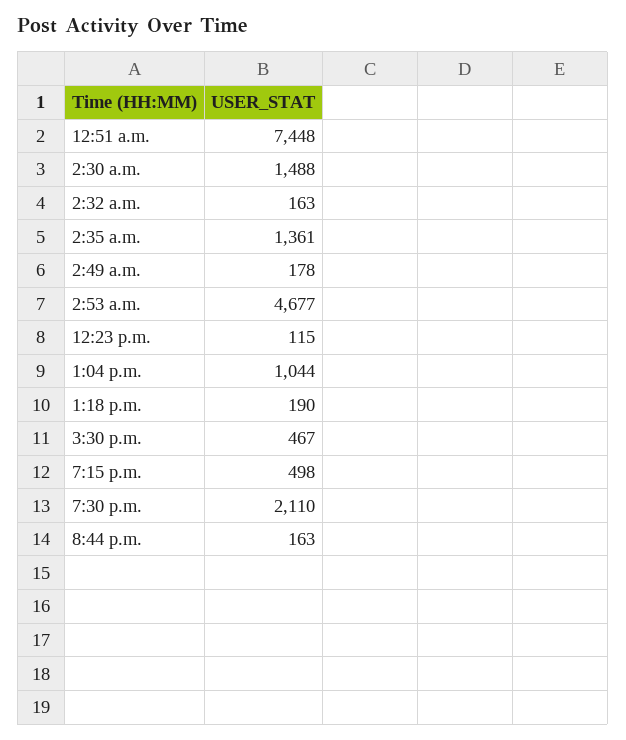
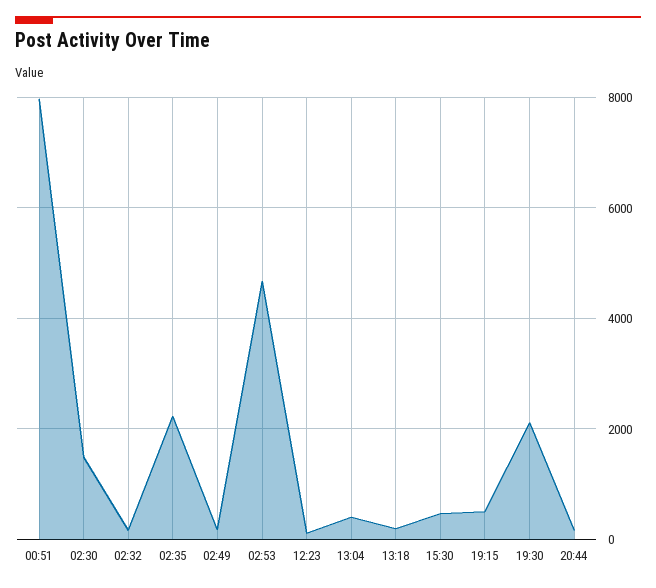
  {
-   "12:51 a.m.": 7448,
+   "12:51 a.m.": 8000,
    "2:30 a.m.": 1488,
    "2:32 a.m.": 163,
-   "2:35 a.m.": 1361,
+   "2:35 a.m.": 2200,
    "2:49 a.m.": 178,
    "2:53 a.m.": 4677,
    "12:23 p.m.": 115,
-   "1:04 p.m.": 1044,
+   "1:04 p.m.": 400,
    "1:18 p.m.": 190,
    "3:30 p.m.": 467,
    "7:15 p.m.": 498,
    "7:30 p.m.": 2110,
    "8:44 p.m.": 163
  }

